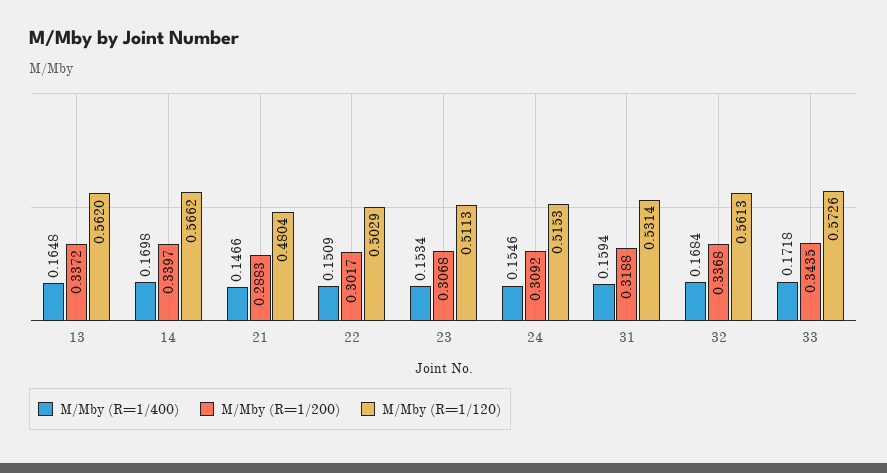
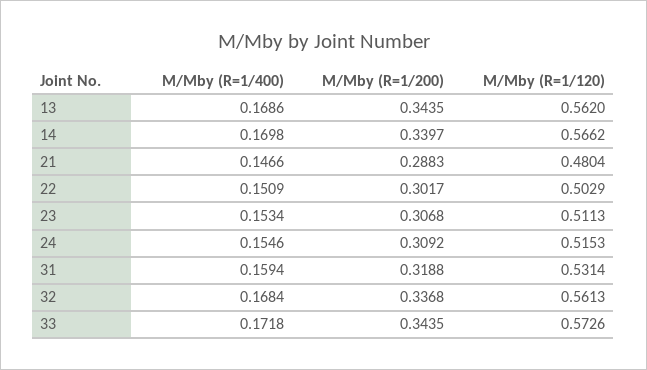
  {
    "M/Mby (R=1/400)": {
-     "13": 0.1648,
+     "13": 0.1686,
      "14": 0.1698,
      "21": 0.1466,
      "22": 0.1509,
      "23": 0.1534,
      "24": 0.1546,
      "31": 0.1594,
      "32": 0.1684,
      "33": 0.1718
    },
    "M/Mby (R=1/200)": {
-     "13": 0.3372,
+     "13": 0.3435,
      "14": 0.3397,
      "21": 0.2883,
      "22": 0.3017,
      "23": 0.3068,
      "24": 0.3092,
      "31": 0.3188,
      "32": 0.3368,
      "33": 0.3435
    },
    "M/Mby (R=1/120)": {
      "13": 0.562,
      "14": 0.5662,
      "21": 0.4804,
      "22": 0.5029,
      "23": 0.5113,
      "24": 0.5153,
      "31": 0.5314,
      "32": 0.5613,
      "33": 0.5726
    }
  }

